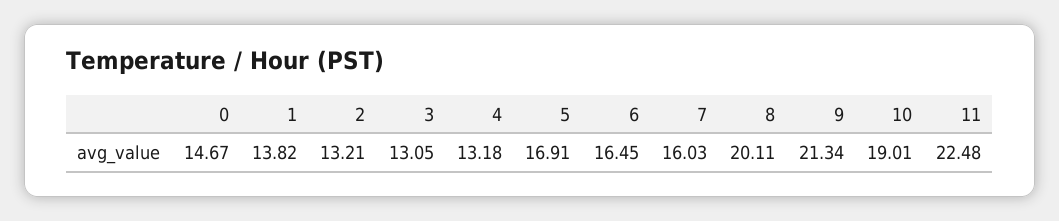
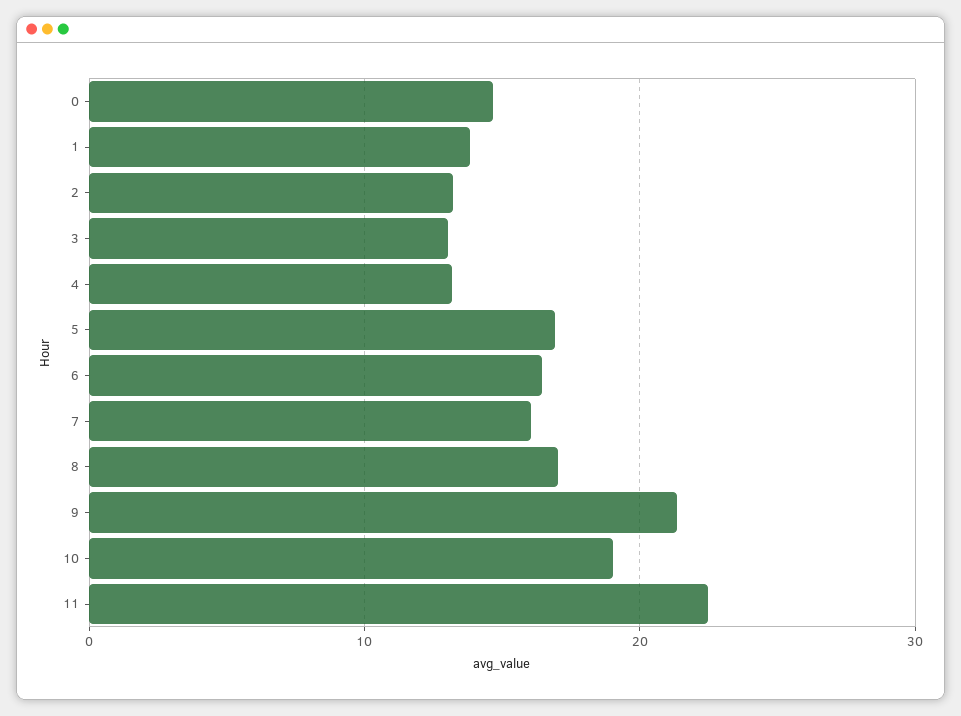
  {
    "0": 14.67,
    "1": 13.82,
    "2": 13.21,
    "3": 13.05,
    "4": 13.18,
    "5": 16.91,
    "6": 16.45,
    "7": 16.03,
-   "8": 20.11,
+   "8": 17,
    "9": 21.34,
    "10": 19.01,
    "11": 22.48
  }

